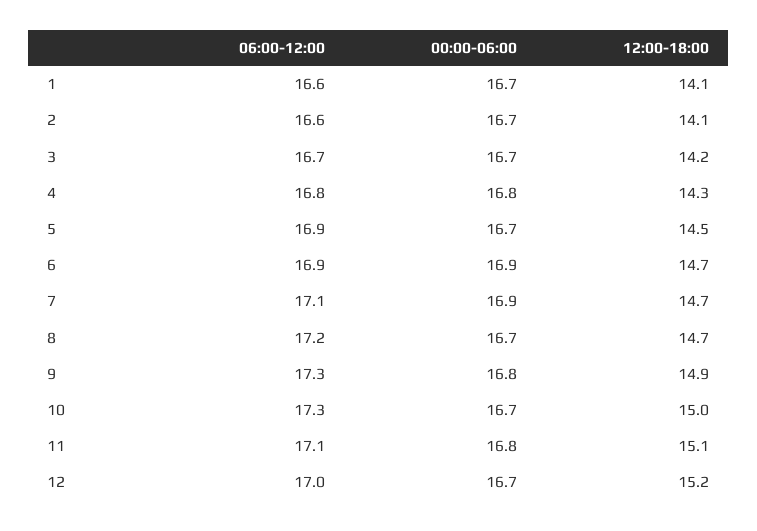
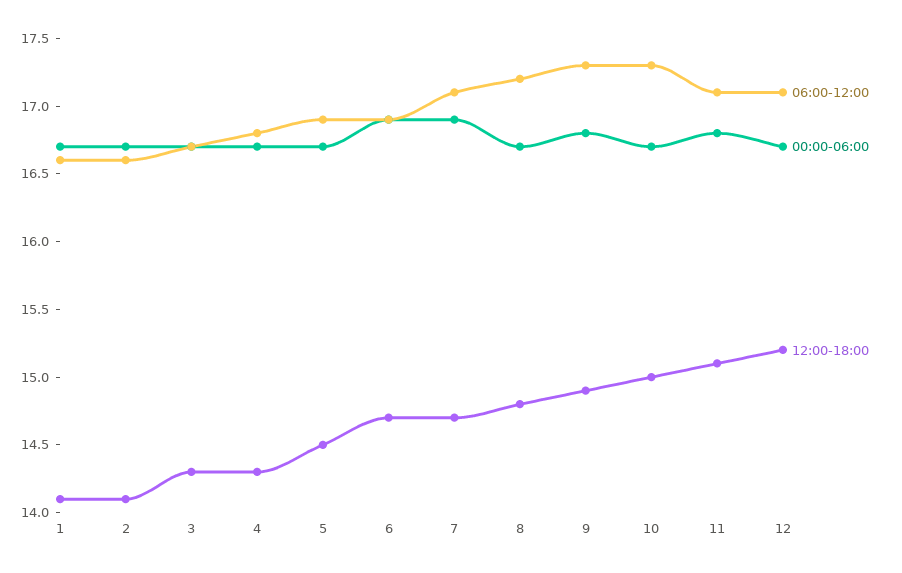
  {
    "06:00-12:00": {
      "1": 16.6,
      "2": 16.6,
      "3": 16.7,
      "4": 16.8,
      "5": 16.9,
      "6": 16.9,
      "7": 17.1,
      "8": 17.2,
      "9": 17.3,
      "10": 17.3,
      "11": 17.1,
-     "12": 17
+     "12": 17.1
    },
    "00:00-06:00": {
      "1": 16.7,
      "2": 16.7,
      "3": 16.7,
-     "4": 16.8,
+     "4": 16.7,
      "5": 16.7,
      "6": 16.9,
      "7": 16.9,
      "8": 16.7,
      "9": 16.8,
      "10": 16.7,
      "11": 16.8,
      "12": 16.7
    },
    "12:00-18:00": {
      "1": 14.1,
      "2": 14.1,
-     "3": 14.2,
+     "3": 14.3,
      "4": 14.3,
      "5": 14.5,
      "6": 14.7,
      "7": 14.7,
-     "8": 14.7,
+     "8": 14.8,
      "9": 14.9,
      "10": 15,
      "11": 15.1,
      "12": 15.2
    }
  }

